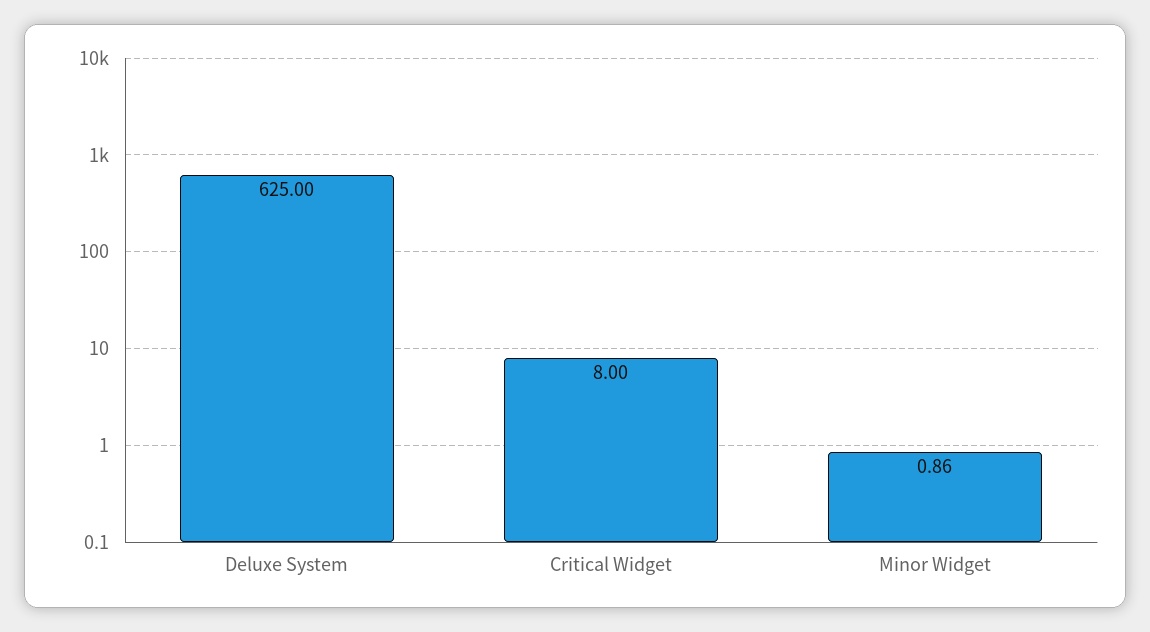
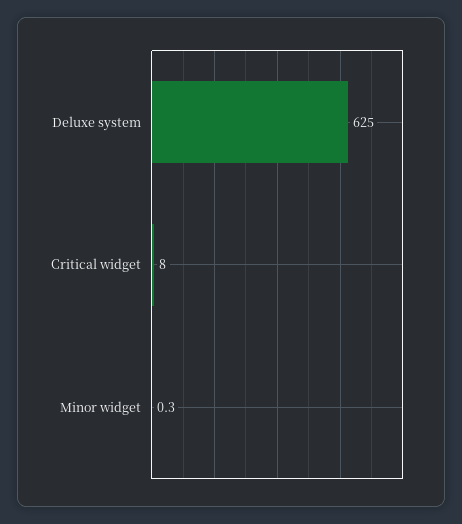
  {
    "Deluxe System": 625,
    "Critical Widget": 8,
-   "Minor Widget": 0.86
+   "Minor Widget": 0.3
  }

